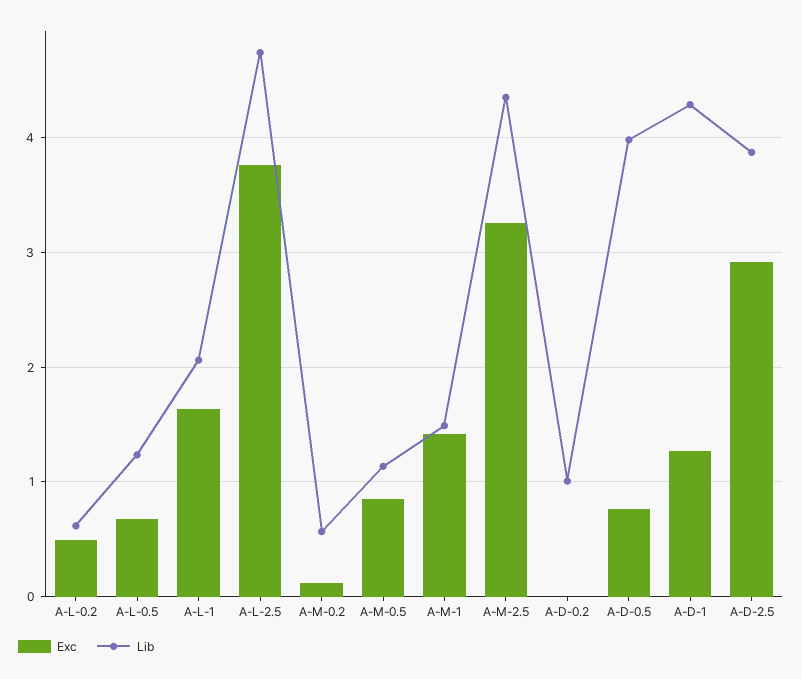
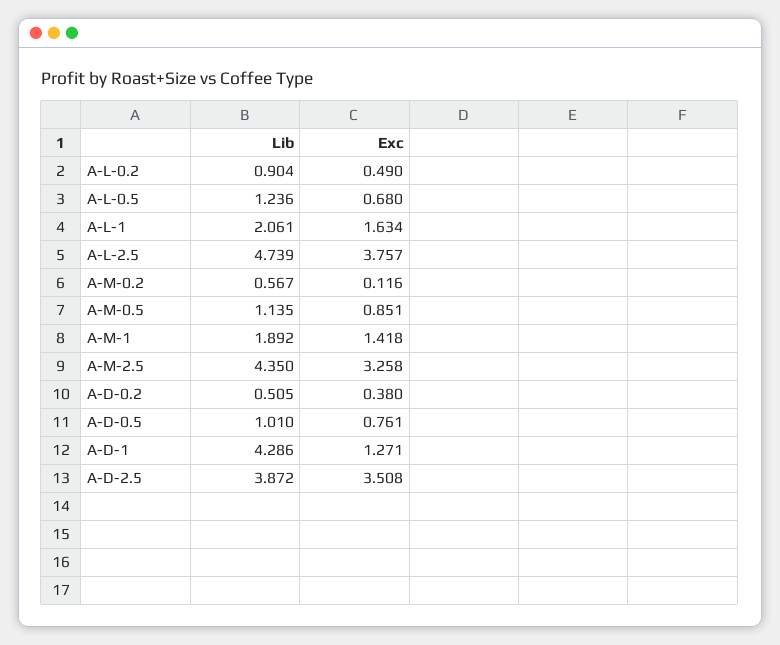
  {
    "Exc": {
      "A-L-0.2": 0.49,
      "A-L-0.5": 0.68,
      "A-L-1": 1.634,
      "A-L-2.5": 3.757,
      "A-M-0.2": 0.116,
      "A-M-0.5": 0.851,
      "A-M-1": 1.418,
      "A-M-2.5": 3.258,
-     "A-D-0.2": 0,
+     "A-D-0.2": 0.38,
      "A-D-0.5": 0.761,
      "A-D-1": 1.271,
-     "A-D-2.5": 2.9
+     "A-D-2.5": 3.508
    },
    "Lib": {
-     "A-L-0.2": 0.6,
+     "A-L-0.2": 0.904,
      "A-L-0.5": 1.236,
      "A-L-1": 2.061,
      "A-L-2.5": 4.739,
      "A-M-0.2": 0.567,
      "A-M-0.5": 1.135,
-     "A-M-1": 1.5,
+     "A-M-1": 1.892,
      "A-M-2.5": 4.35,
-     "A-D-0.2": 1,
+     "A-D-0.2": 0.505,
-     "A-D-0.5": 4,
+     "A-D-0.5": 1.01,
      "A-D-1": 4.286,
      "A-D-2.5": 3.872
    }
  }

